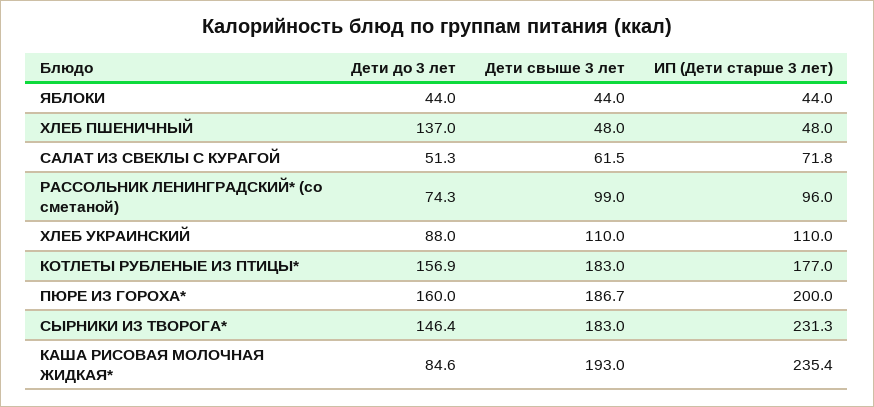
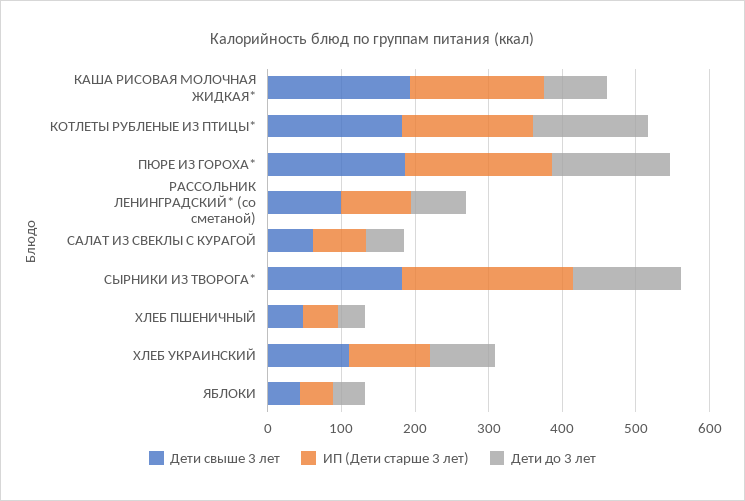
  {
    "Дети до 3 лет": {
      "ЯБЛОКИ": 44,
-     "ХЛЕБ ПШЕНИЧНЫЙ": 137,
+     "ХЛЕБ ПШЕНИЧНЫЙ": 40,
      "САЛАТ ИЗ СВЕКЛЫ С КУРАГОЙ": 51.3,
      "РАССОЛЬНИК ЛЕНИНГРАДСКИЙ* (со сметаной)": 74.3,
      "ХЛЕБ УКРАИНСКИЙ": 88,
      "КОТЛЕТЫ РУБЛЕНЫЕ ИЗ ПТИЦЫ*": 156.9,
      "ПЮРЕ ИЗ ГОРОХА*": 160,
      "СЫРНИКИ ИЗ ТВОРОГА*": 146.4,
      "КАША РИСОВАЯ МОЛОЧНАЯ ЖИДКАЯ*": 84.6
    },
    "Дети свыше 3 лет": {
      "ЯБЛОКИ": 44,
      "ХЛЕБ ПШЕНИЧНЫЙ": 48,
      "САЛАТ ИЗ СВЕКЛЫ С КУРАГОЙ": 61.5,
      "РАССОЛЬНИК ЛЕНИНГРАДСКИЙ* (со сметаной)": 99,
      "ХЛЕБ УКРАИНСКИЙ": 110,
      "КОТЛЕТЫ РУБЛЕНЫЕ ИЗ ПТИЦЫ*": 183,
      "ПЮРЕ ИЗ ГОРОХА*": 186.7,
      "СЫРНИКИ ИЗ ТВОРОГА*": 183,
      "КАША РИСОВАЯ МОЛОЧНАЯ ЖИДКАЯ*": 193
    },
    "ИП (Дети старше 3 лет)": {
      "ЯБЛОКИ": 44,
      "ХЛЕБ ПШЕНИЧНЫЙ": 48,
      "САЛАТ ИЗ СВЕКЛЫ С КУРАГОЙ": 71.8,
      "РАССОЛЬНИК ЛЕНИНГРАДСКИЙ* (со сметаной)": 96,
      "ХЛЕБ УКРАИНСКИЙ": 110,
      "КОТЛЕТЫ РУБЛЕНЫЕ ИЗ ПТИЦЫ*": 177,
      "ПЮРЕ ИЗ ГОРОХА*": 200,
      "СЫРНИКИ ИЗ ТВОРОГА*": 231.3,
-     "КАША РИСОВАЯ МОЛОЧНАЯ ЖИДКАЯ*": 235.4
+     "КАША РИСОВАЯ МОЛОЧНАЯ ЖИДКАЯ*": 180
    }
  }

